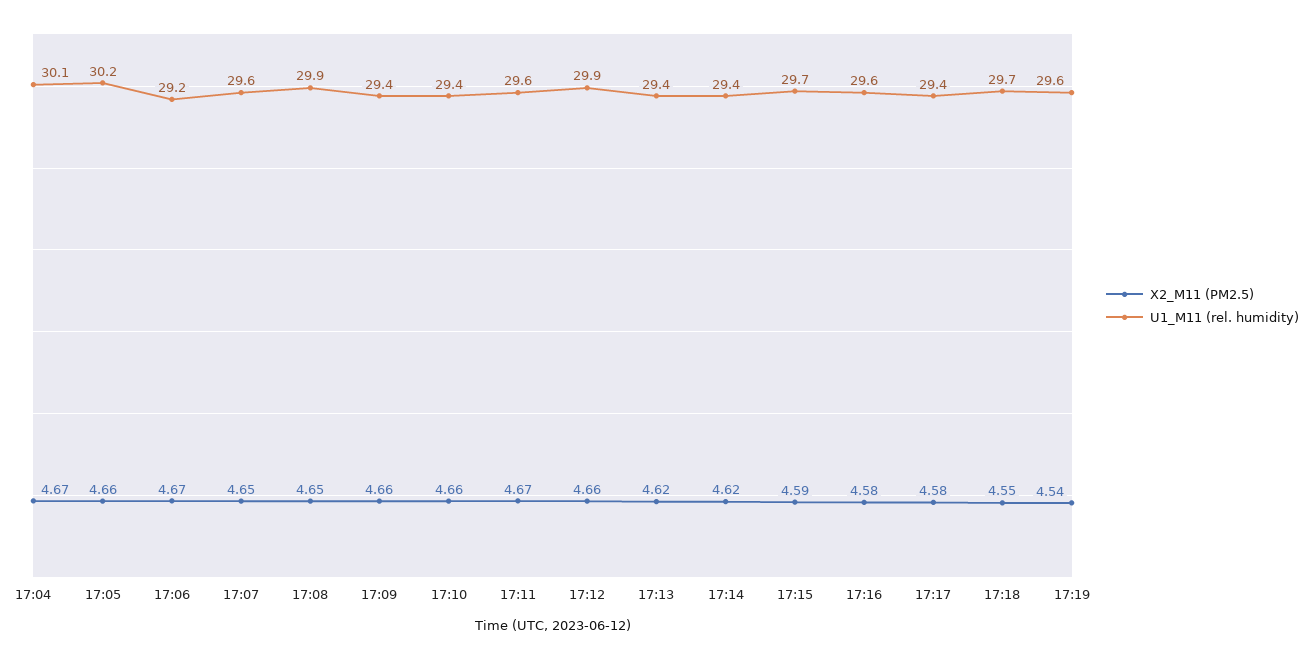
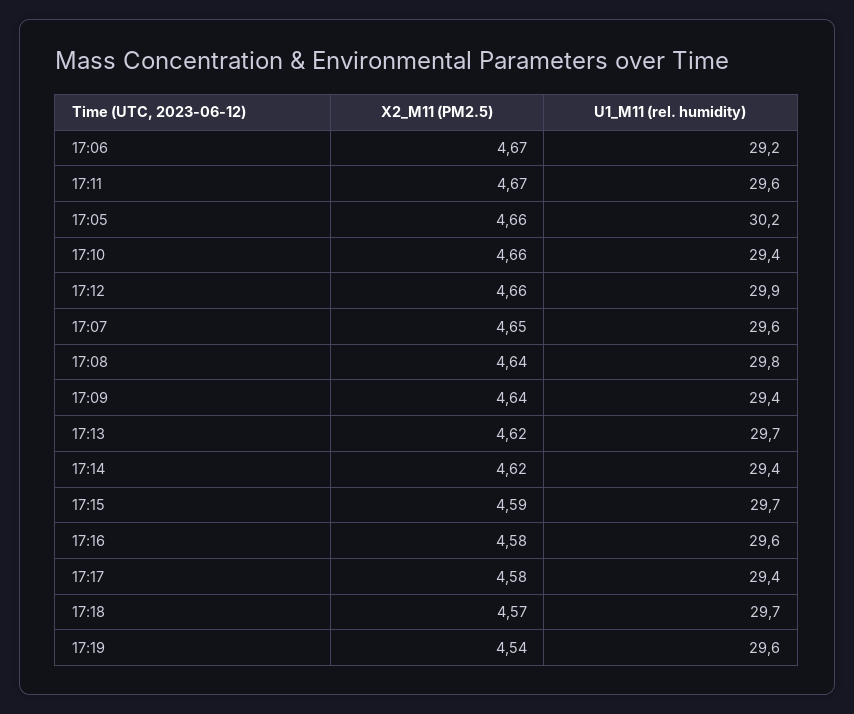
  {
    "X2_M11 (PM2.5)": {
-     "17:04": 4.67,
      "17:05": 4.66,
      "17:06": 4.67,
      "17:07": 4.65,
-     "17:08": 4.65,
+     "17:08": 4.64,
-     "17:09": 4.66,
+     "17:09": 4.64,
      "17:10": 4.66,
      "17:11": 4.67,
      "17:12": 4.66,
      "17:13": 4.62,
      "17:14": 4.62,
      "17:15": 4.59,
      "17:16": 4.58,
      "17:17": 4.58,
-     "17:18": 4.55,
+     "17:18": 4.57,
      "17:19": 4.54
    },
    "U1_M11 (rel. humidity)": {
-     "17:04": 30.1,
      "17:05": 30.2,
      "17:06": 29.2,
      "17:07": 29.6,
-     "17:08": 29.9,
+     "17:08": 29.8,
      "17:09": 29.4,
      "17:10": 29.4,
      "17:11": 29.6,
      "17:12": 29.9,
-     "17:13": 29.4,
+     "17:13": 29.7,
      "17:14": 29.4,
      "17:15": 29.7,
      "17:16": 29.6,
      "17:17": 29.4,
      "17:18": 29.7,
      "17:19": 29.6
    }
  }

